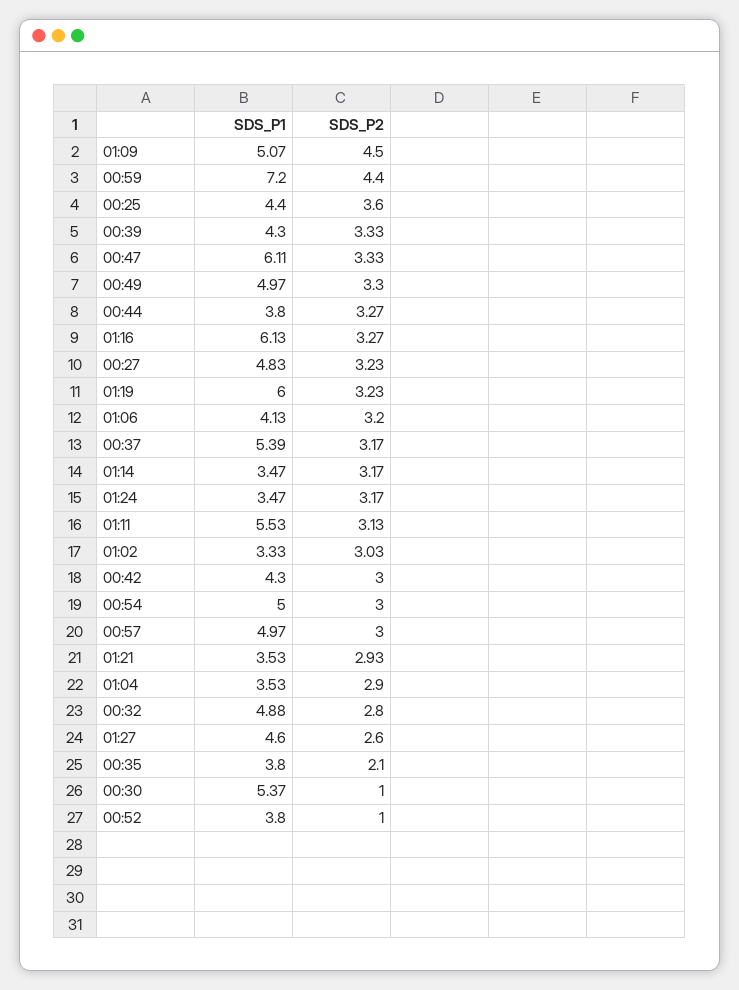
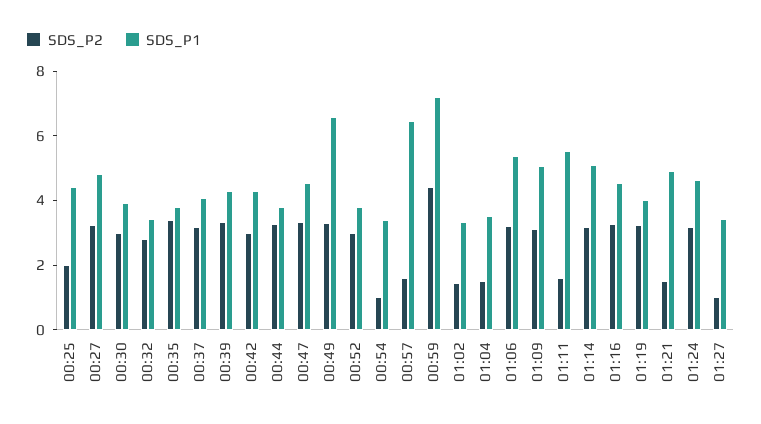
  {
    "SDS_P1": {
      "01:09": 5.07,
      "00:59": 7.2,
      "00:25": 4.4,
      "00:39": 4.3,
-     "00:47": 6.11,
+     "00:47": 4.5,
-     "00:49": 4.97,
+     "00:49": 6.5,
      "00:44": 3.8,
-     "01:16": 6.13,
+     "01:16": 4.5,
      "00:27": 4.83,
-     "01:19": 6,
+     "01:19": 4,
-     "01:06": 4.13,
+     "01:06": 5.5,
-     "00:37": 5.39,
+     "00:37": 4,
-     "01:14": 3.47,
+     "01:14": 5,
-     "01:24": 3.47,
+     "01:24": 4.5,
      "01:11": 5.53,
      "01:02": 3.33,
      "00:42": 4.3,
-     "00:54": 5,
+     "00:54": 3.5,
-     "00:57": 4.97,
+     "00:57": 6.5,
-     "01:21": 3.53,
+     "01:21": 5,
      "01:04": 3.53,
-     "00:32": 4.88,
+     "00:32": 3.5,
-     "01:27": 4.6,
+     "01:27": 3.5,
      "00:35": 3.8,
-     "00:30": 5.37,
+     "00:30": 4,
      "00:52": 3.8
    },
    "SDS_P2": {
-     "01:09": 4.5,
+     "01:09": 3,
      "00:59": 4.4,
-     "00:25": 3.6,
+     "00:25": 2,
      "00:39": 3.33,
      "00:47": 3.33,
      "00:49": 3.3,
      "00:44": 3.27,
      "01:16": 3.27,
      "00:27": 3.23,
      "01:19": 3.23,
      "01:06": 3.2,
      "00:37": 3.17,
      "01:14": 3.17,
      "01:24": 3.17,
-     "01:11": 3.13,
+     "01:11": 1.5,
-     "01:02": 3.03,
+     "01:02": 1.5,
      "00:42": 3,
-     "00:54": 3,
+     "00:54": 1,
-     "00:57": 3,
+     "00:57": 1.5,
-     "01:21": 2.93,
+     "01:21": 1.5,
-     "01:04": 2.9,
+     "01:04": 1.5,
      "00:32": 2.8,
-     "01:27": 2.6,
+     "01:27": 1,
-     "00:35": 2.1,
+     "00:35": 3.5,
-     "00:30": 1,
+     "00:30": 3,
-     "00:52": 1
+     "00:52": 3
    }
  }

